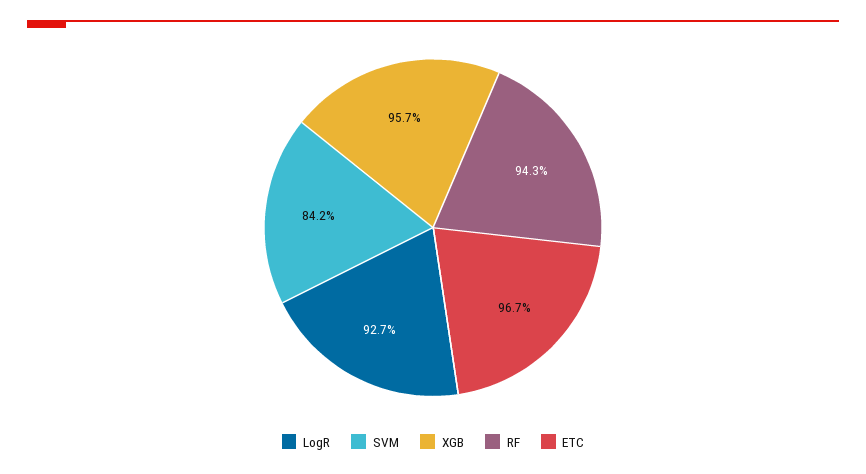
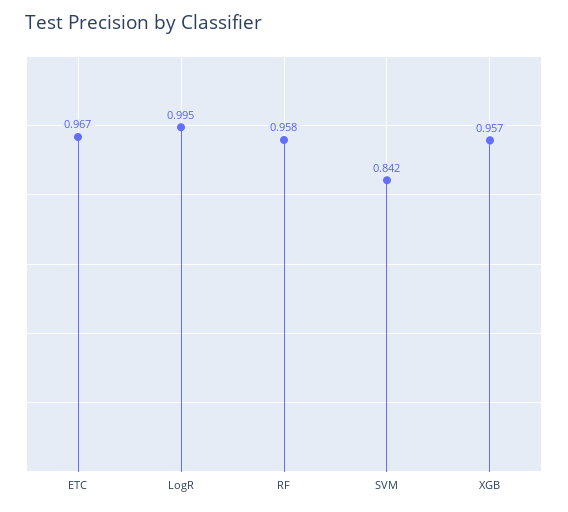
  {
-   "LogR": 0.927,
+   "LogR": 0.995,
    "SVM": 0.842,
    "XGB": 0.957,
-   "RF": 0.943,
+   "RF": 0.958,
    "ETC": 0.967
  }

